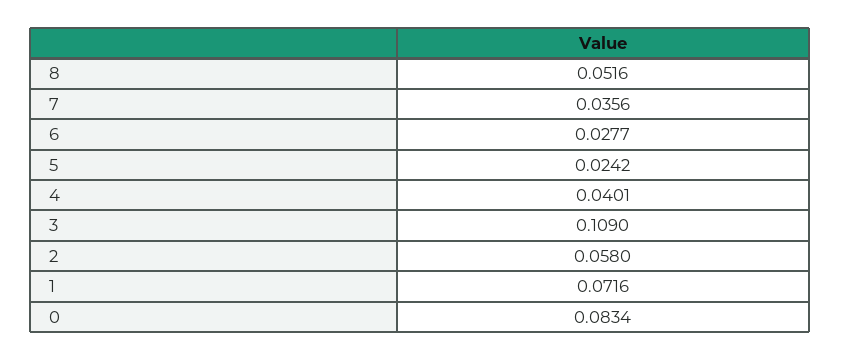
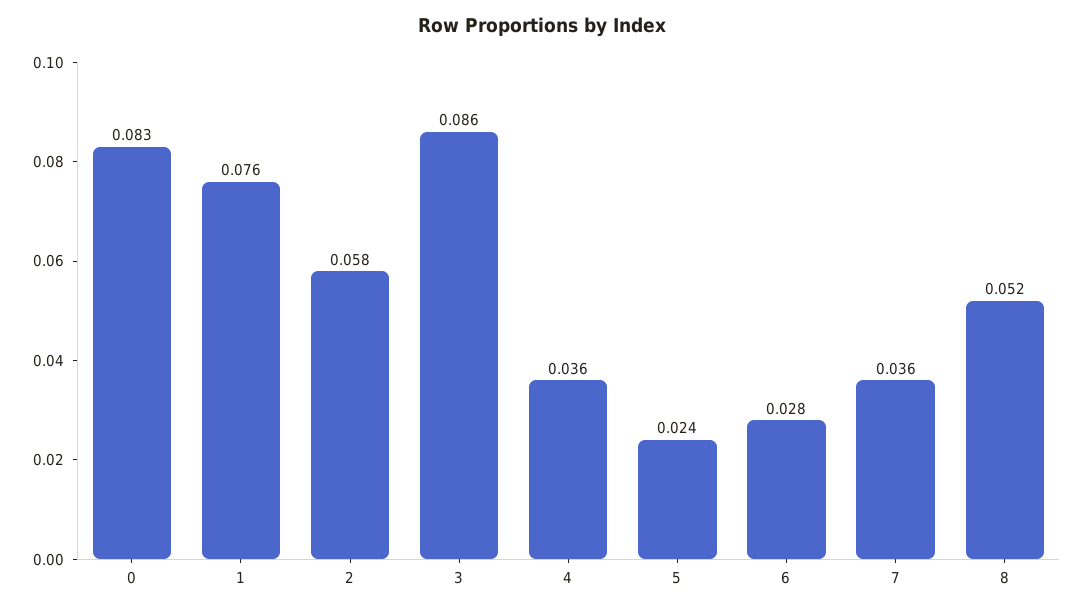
  {
    "8": 0.0516,
    "7": 0.0356,
    "6": 0.0277,
    "5": 0.0242,
-   "4": 0.0401,
+   "4": 0.036,
-   "3": 0.109,
+   "3": 0.086,
    "2": 0.058,
-   "1": 0.0716,
+   "1": 0.076,
    "0": 0.0834
  }

